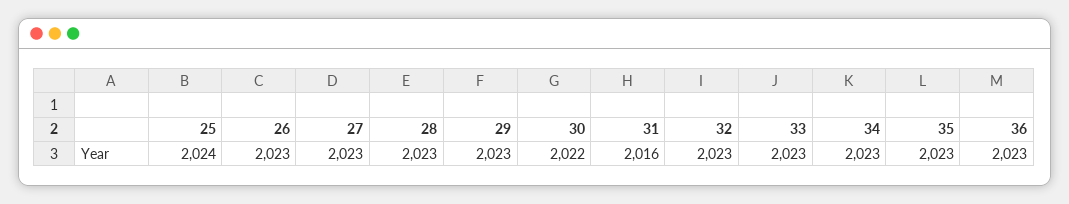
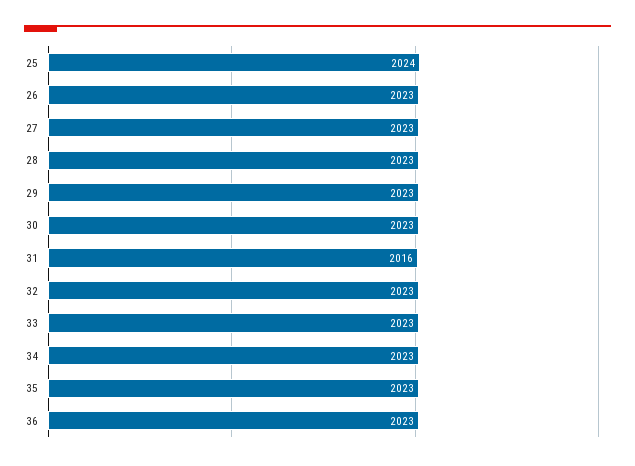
  {
    "25": 2024,
    "26": 2023,
    "27": 2023,
    "28": 2023,
    "29": 2023,
-   "30": 2022,
+   "30": 2023,
    "31": 2016,
    "32": 2023,
    "33": 2023,
    "34": 2023,
    "35": 2023,
    "36": 2023
  }

